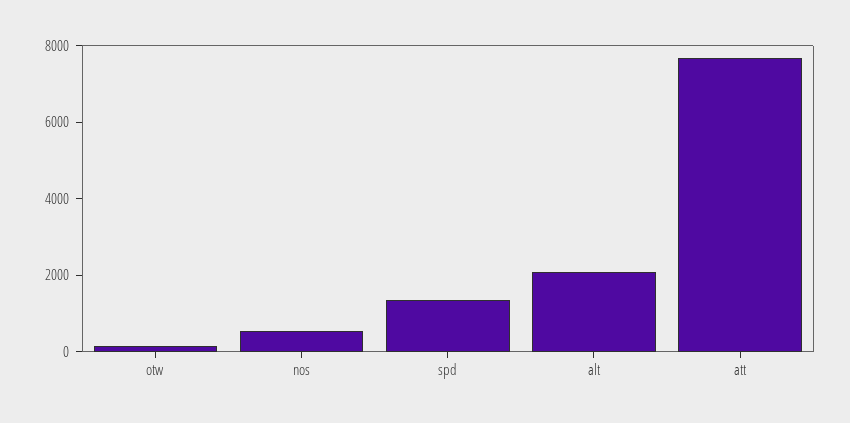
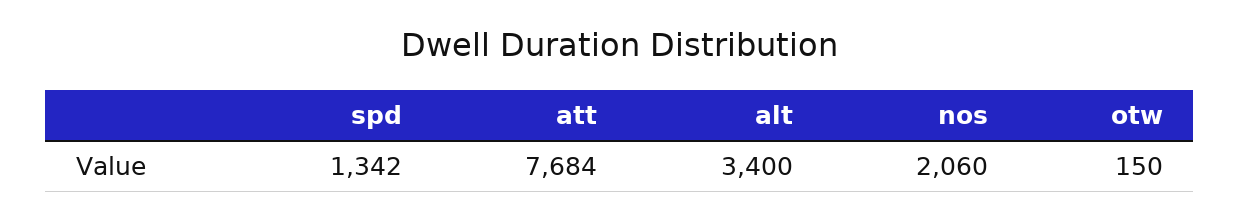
  {
    "otw": 150,
-   "nos": 500,
+   "nos": 2060,
    "spd": 1342,
-   "alt": 2000,
+   "alt": 3400,
    "att": 7684
  }

